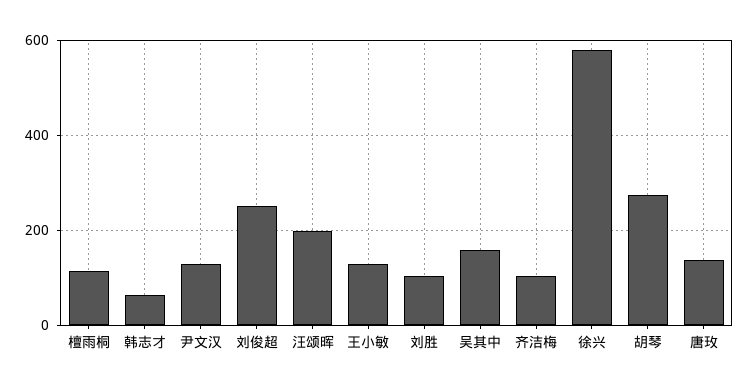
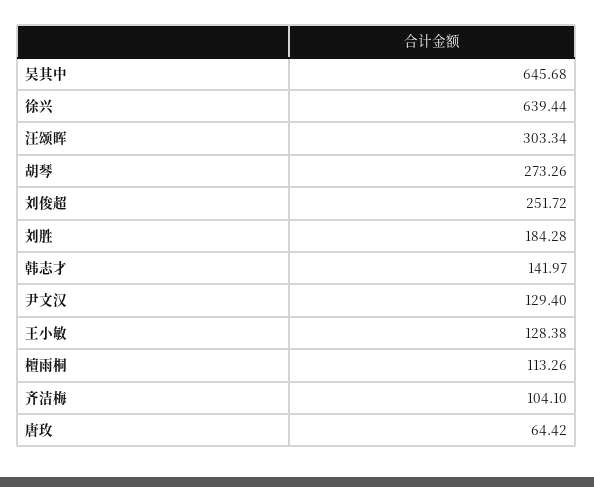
  {
    "檀雨桐": 113.26,
-   "韩志才": 60,
+   "韩志才": 141.97,
    "尹文汉": 129.4,
    "刘俊超": 251.72,
-   "汪颂晖": 200,
+   "汪颂晖": 303.34,
    "王小敏": 128.38,
-   "刘胜": 100,
+   "刘胜": 184.28,
-   "吴其中": 160,
+   "吴其中": 645.68,
    "齐洁梅": 104.1,
-   "徐兴": 580,
+   "徐兴": 639.44,
    "胡琴": 273.26,
-   "唐玫": 140
+   "唐玫": 64.42
  }

